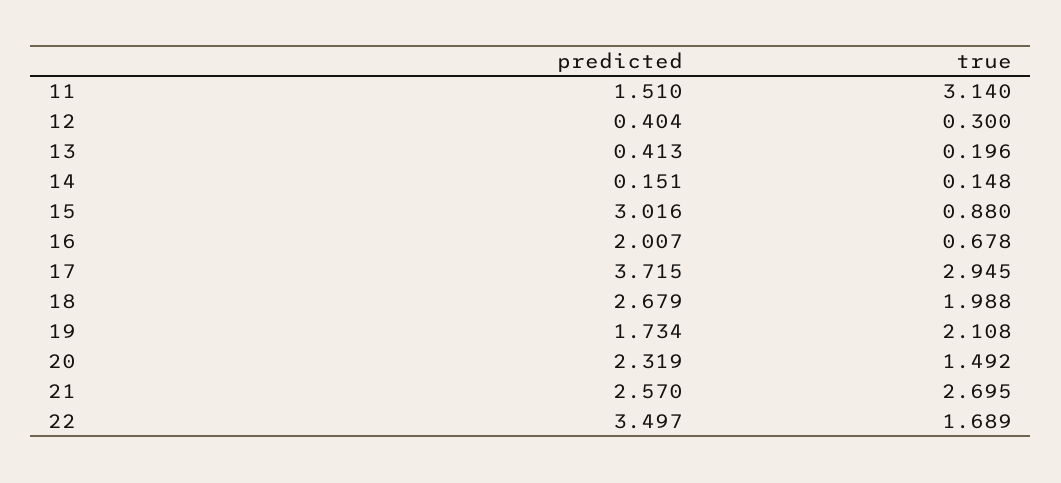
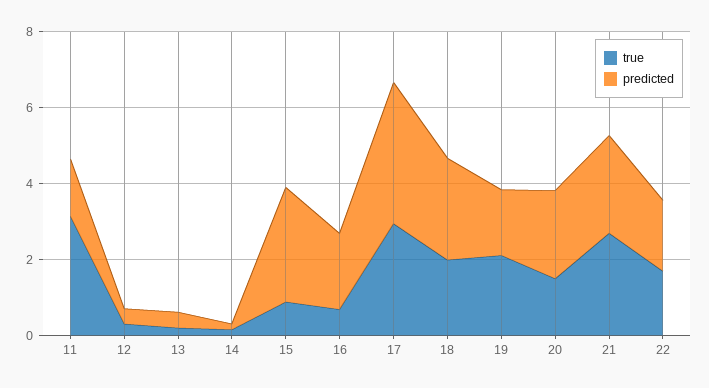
  {
    "predicted": {
      "11": 1.51,
      "12": 0.404,
      "13": 0.413,
      "14": 0.151,
      "15": 3.016,
      "16": 2.007,
      "17": 3.715,
      "18": 2.679,
      "19": 1.734,
      "20": 2.319,
      "21": 2.57,
-     "22": 3.497
+     "22": 2
    },
    "true": {
      "11": 3.14,
      "12": 0.3,
      "13": 0.196,
      "14": 0.148,
      "15": 0.88,
      "16": 0.678,
      "17": 2.945,
      "18": 1.988,
      "19": 2.108,
      "20": 1.492,
      "21": 2.695,
      "22": 1.689
    }
  }

